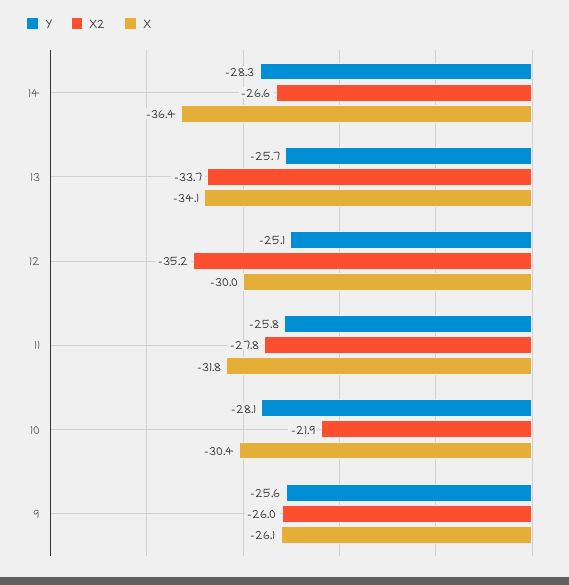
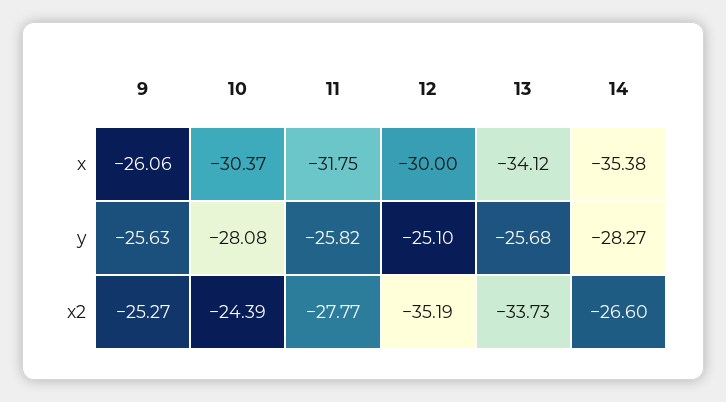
  {
    "Y": {
      "14": -28.27,
      "13": -25.68,
      "12": -25.1,
      "11": -25.82,
      "10": -28.08,
      "9": -25.63
    },
    "X2": {
      "14": -26.6,
      "13": -33.73,
      "12": -35.19,
      "11": -27.77,
-     "10": -21.9,
+     "10": -24.39,
-     "9": -26
+     "9": -25.27
    },
    "X": {
-     "14": -36.4,
+     "14": -35.38,
      "13": -34.12,
      "12": -30,
      "11": -31.75,
      "10": -30.37,
      "9": -26.06
    }
  }

